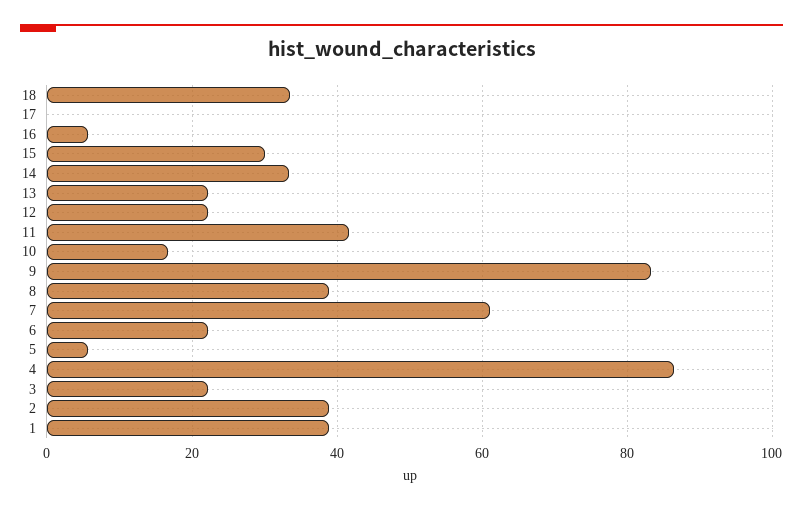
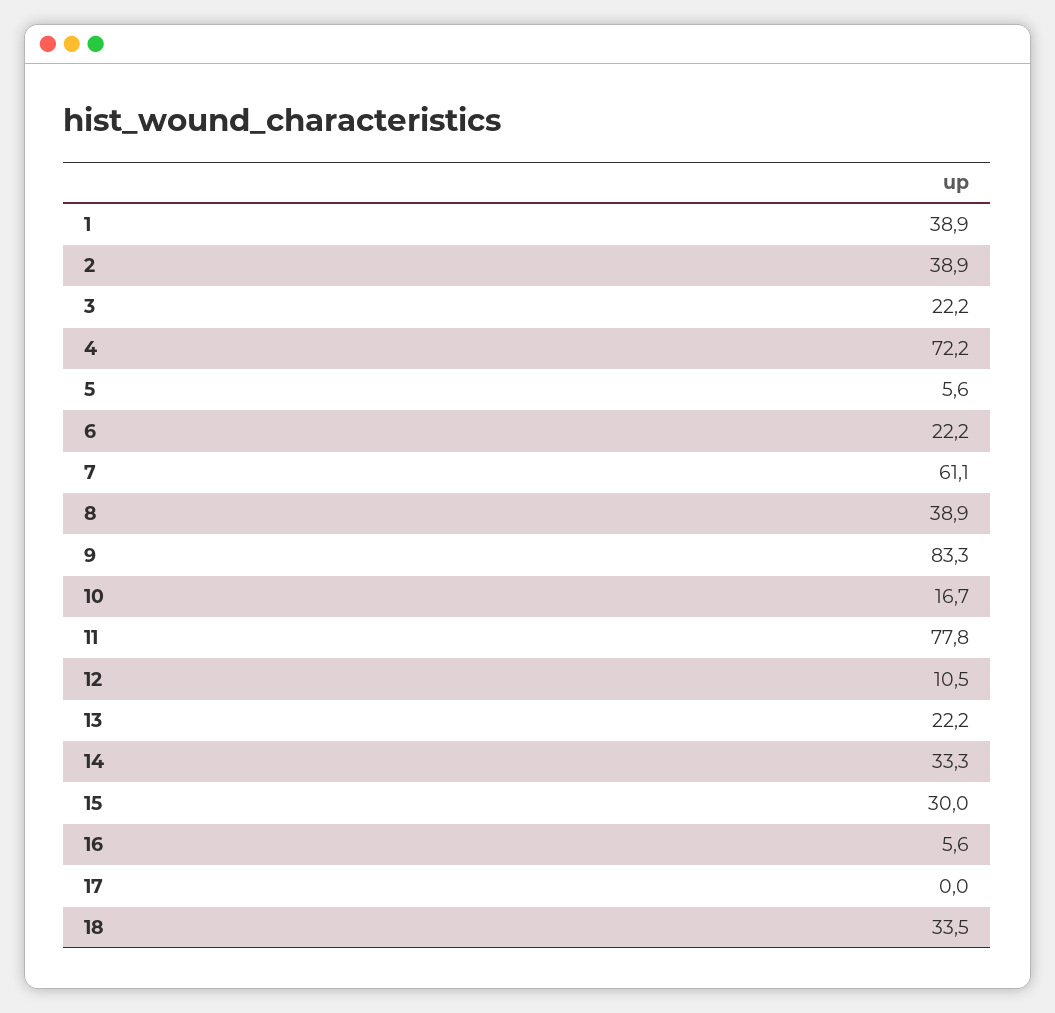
  {
    "18": 33.5,
    "17": 0,
    "16": 5.6,
    "15": 30,
    "14": 33.3,
    "13": 22.2,
-   "12": 22,
+   "12": 10.5,
-   "11": 42,
+   "11": 77.8,
    "10": 16.7,
    "9": 83.3,
    "8": 38.9,
    "7": 61.1,
    "6": 22.2,
    "5": 5.6,
-   "4": 86,
+   "4": 72.2,
    "3": 22.2,
    "2": 38.9,
    "1": 38.9
  }

